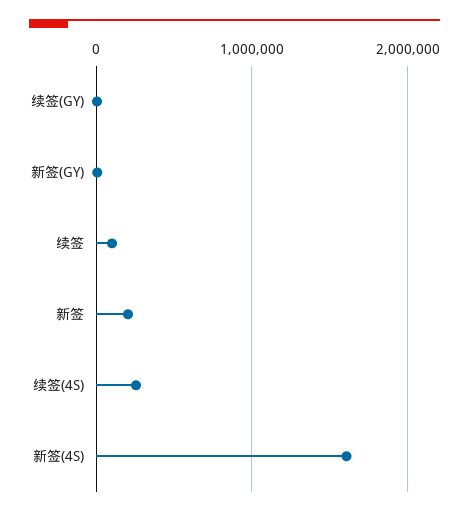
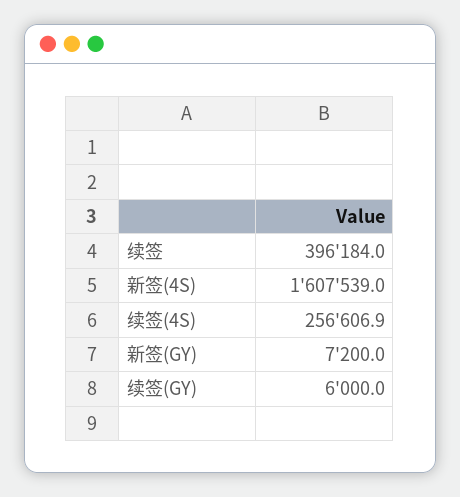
  {
    "续签(GY)": 6000,
    "新签(GY)": 7200,
-   "续签": 100000,
+   "续签": 396184,
-   "新签": 200000,
    "续签(4S)": 256606.9,
    "新签(4S)": 1607539
  }

